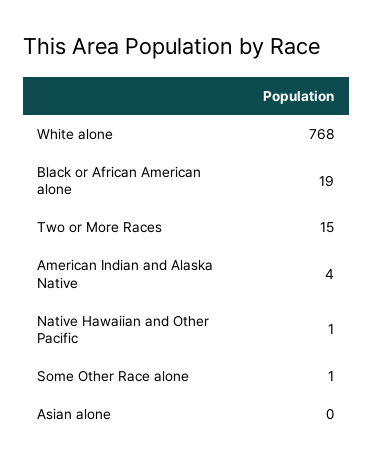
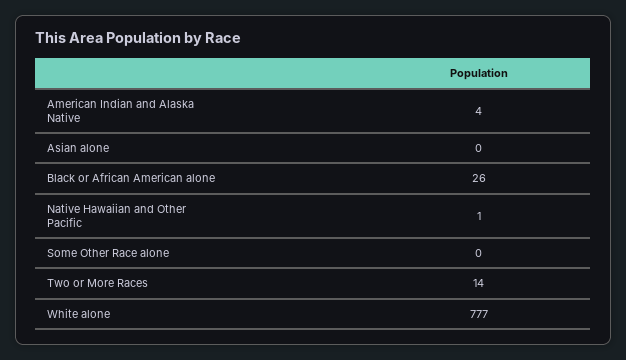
  {
-   "White alone": 768,
+   "White alone": 777,
-   "Black or African American alone": 19,
+   "Black or African American alone": 26,
-   "Two or More Races": 15,
+   "Two or More Races": 14,
    "American Indian and Alaska Native": 4,
    "Native Hawaiian and Other Pacific": 1,
-   "Some Other Race alone": 1,
+   "Some Other Race alone": 0,
    "Asian alone": 0
  }

